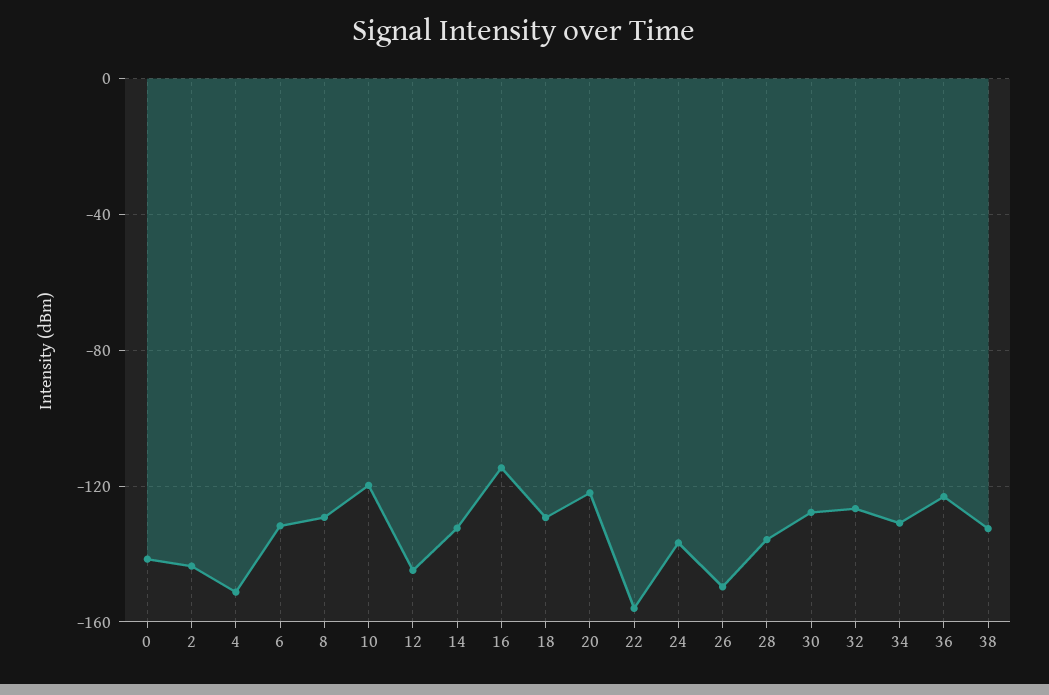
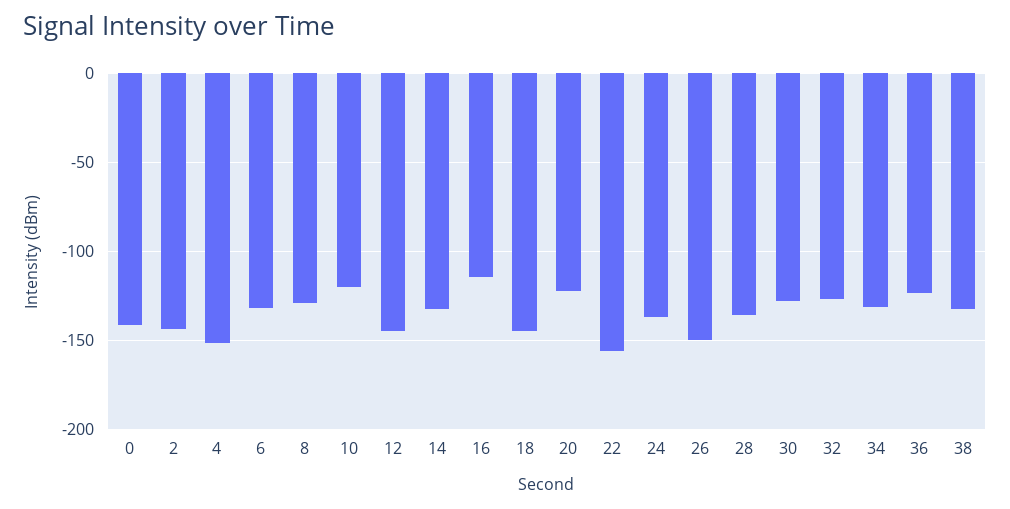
  {
    "0": -140,
    "2": -145,
    "4": -150,
    "6": -130,
    "8": -130,
    "10": -120,
    "12": -145,
    "14": -130,
    "16": -115,
-   "18": -130,
+   "18": -145,
    "20": -120,
    "22": -155,
    "24": -135,
    "26": -150,
    "28": -135,
    "30": -130,
    "32": -125,
    "34": -130,
    "36": -125,
    "38": -135
  }

